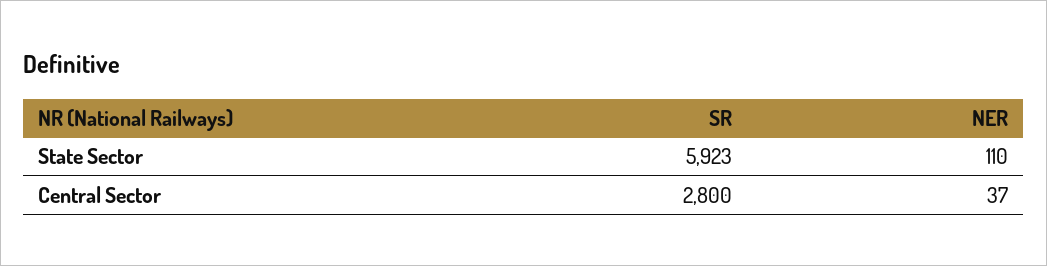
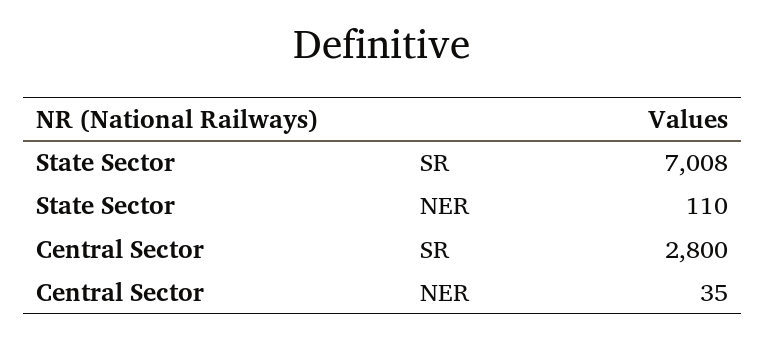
  {
    "SR": {
-     "State Sector": 5923,
+     "State Sector": 7008,
      "Central Sector": 2800
    },
    "NER": {
      "State Sector": 110,
-     "Central Sector": 37
+     "Central Sector": 35
    }
  }

